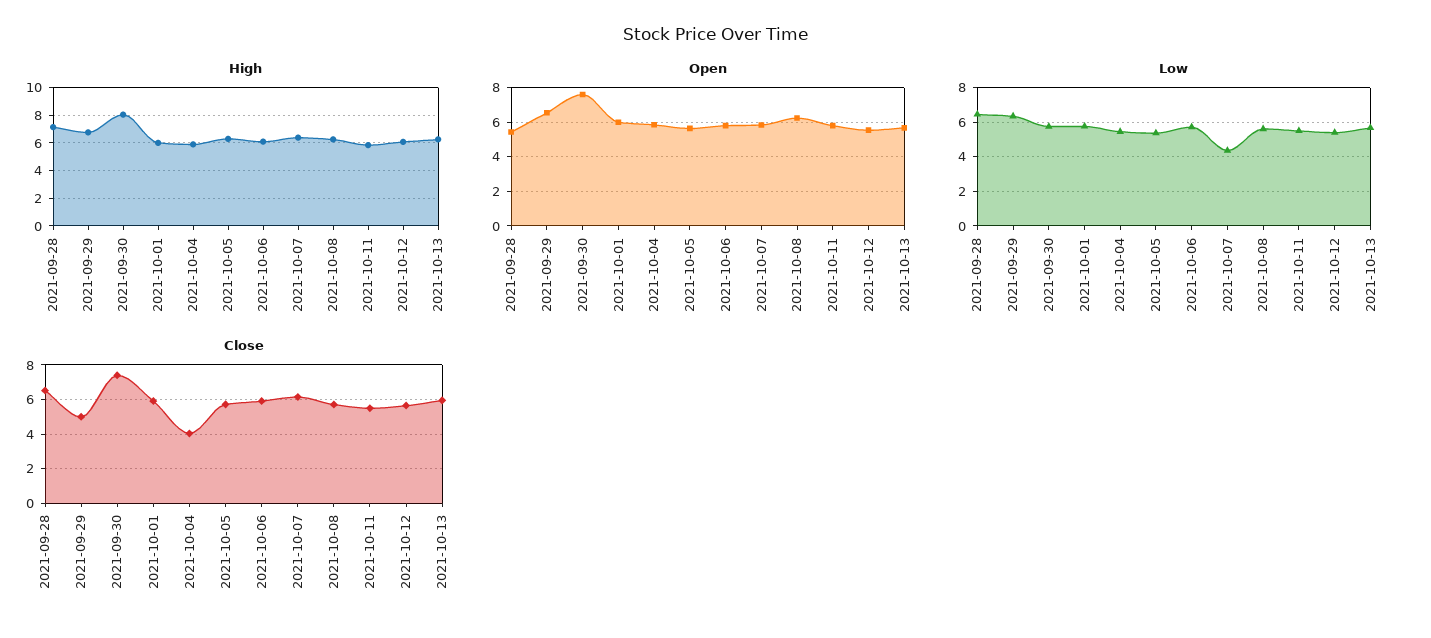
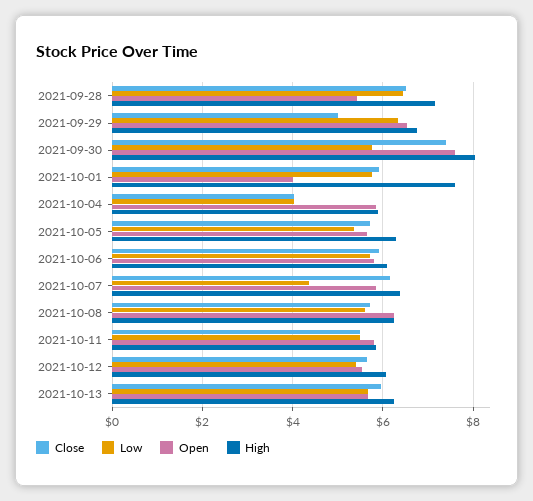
  {
    "High": {
      "2021-09-28": 7.2,
      "2021-09-29": 6.8,
      "2021-09-30": 8,
-     "2021-10-01": 6,
+     "2021-10-01": 7.6,
      "2021-10-04": 6,
      "2021-10-05": 6.4,
      "2021-10-06": 6,
      "2021-10-07": 6.4,
      "2021-10-08": 6.2,
      "2021-10-11": 5.8,
      "2021-10-12": 6,
      "2021-10-13": 6.2
    },
    "Open": {
      "2021-09-28": 5.4,
      "2021-09-29": 6.6,
      "2021-09-30": 7.6,
-     "2021-10-01": 6,
+     "2021-10-01": 4,
      "2021-10-04": 5.8,
      "2021-10-05": 5.6,
      "2021-10-06": 5.8,
      "2021-10-07": 5.8,
      "2021-10-08": 6.2,
      "2021-10-11": 5.8,
      "2021-10-12": 5.6,
      "2021-10-13": 5.6
    },
    "Low": {
      "2021-09-28": 6.4,
      "2021-09-29": 6.4,
      "2021-09-30": 5.8,
      "2021-10-01": 5.8,
-     "2021-10-04": 5.5,
+     "2021-10-04": 4,
      "2021-10-05": 5.4,
      "2021-10-06": 5.8,
      "2021-10-07": 4.4,
      "2021-10-08": 5.6,
      "2021-10-11": 5.6,
      "2021-10-12": 5.4,
      "2021-10-13": 5.6
    },
    "Close": {
      "2021-09-28": 6.6,
      "2021-09-29": 5,
      "2021-09-30": 7.4,
      "2021-10-01": 6,
      "2021-10-04": 4,
      "2021-10-05": 5.8,
      "2021-10-06": 6,
      "2021-10-07": 6.2,
      "2021-10-08": 5.8,
      "2021-10-11": 5.6,
      "2021-10-12": 5.6,
      "2021-10-13": 6
    }
  }

